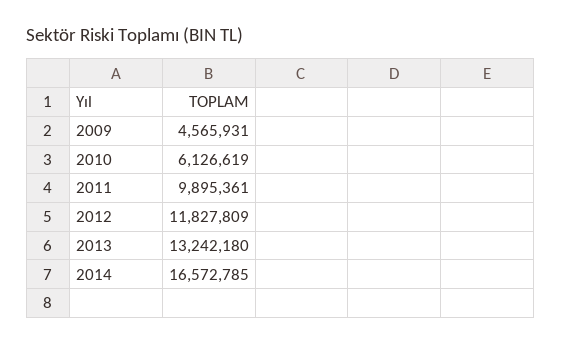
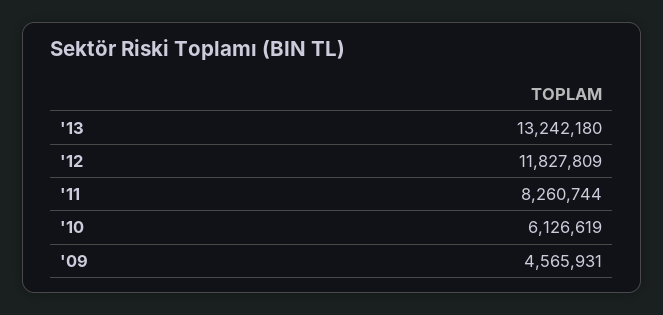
  {
    "2009": 4565931,
    "2010": 6126619,
-   "2011": 9895361,
+   "2011": 8260744,
    "2012": 11827809,
-   "2013": 13242180,
+   "2013": 13242180
-   "2014": 16572785
  }

